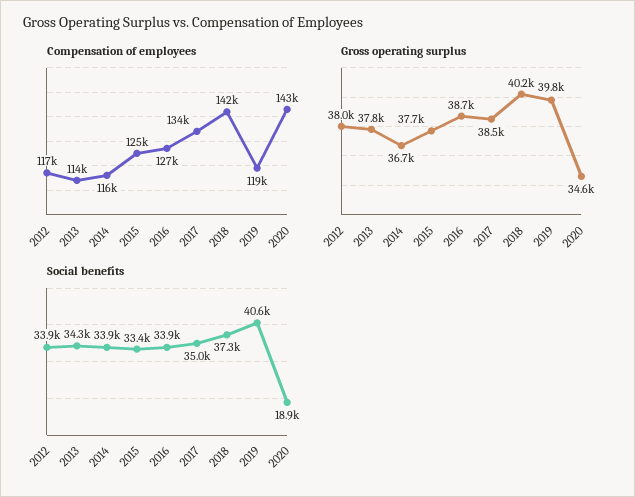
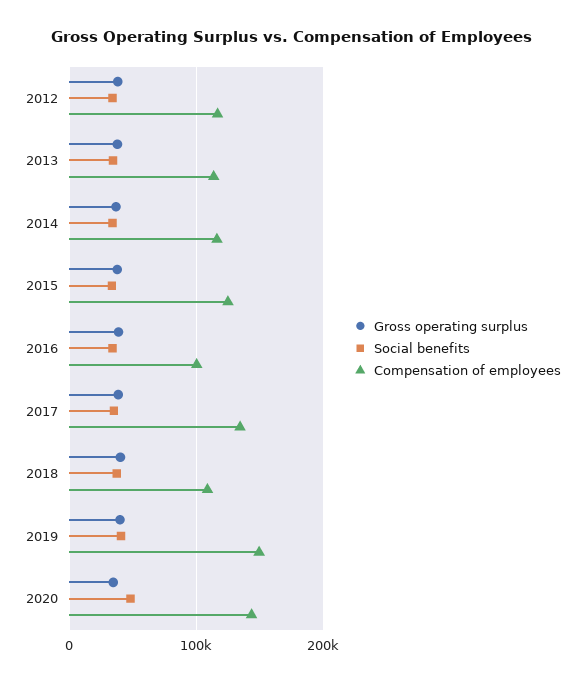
  {
    "Compensation of employees": {
      "2012": 117000,
      "2013": 114000,
      "2014": 116000,
      "2015": 125000,
-     "2016": 127000,
+     "2016": 100000,
      "2017": 134000,
-     "2018": 142000,
+     "2018": 110000,
-     "2019": 119000,
+     "2019": 150000,
      "2020": 143000
    },
    "Gross operating surplus": {
      "2012": 38000,
      "2013": 37800,
      "2014": 36700,
      "2015": 37700,
      "2016": 38700,
      "2017": 38500,
      "2018": 40200,
      "2019": 39800,
      "2020": 34600
    },
    "Social benefits": {
      "2012": 33900,
      "2013": 34300,
      "2014": 33900,
      "2015": 33400,
      "2016": 33900,
      "2017": 35000,
      "2018": 37300,
      "2019": 40600,
-     "2020": 18900
+     "2020": 50000
    }
  }

